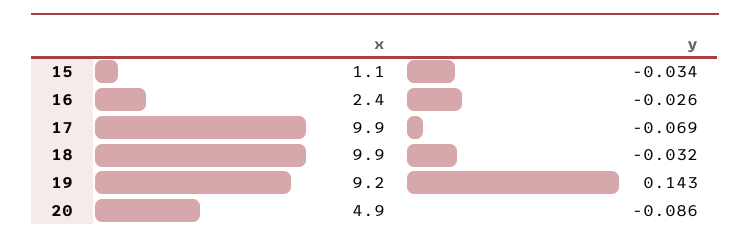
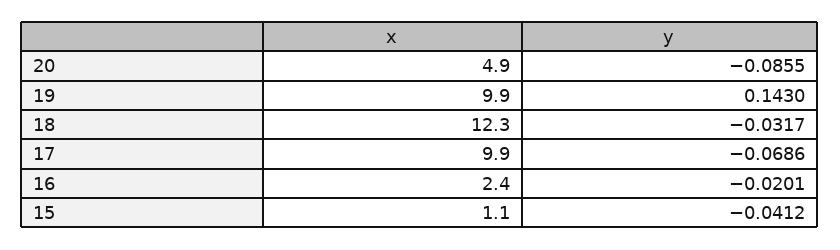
  {
    "x": {
      "15": 1.1,
      "16": 2.4,
      "17": 9.9,
-     "18": 9.9,
+     "18": 12.3,
-     "19": 9.2,
+     "19": 9.9,
      "20": 4.9
    },
    "y": {
-     "15": -0.034,
+     "15": -0.0412,
-     "16": -0.026,
+     "16": -0.0201,
      "17": -0.0686,
      "18": -0.0317,
      "19": 0.143,
      "20": -0.0855
    }
  }

